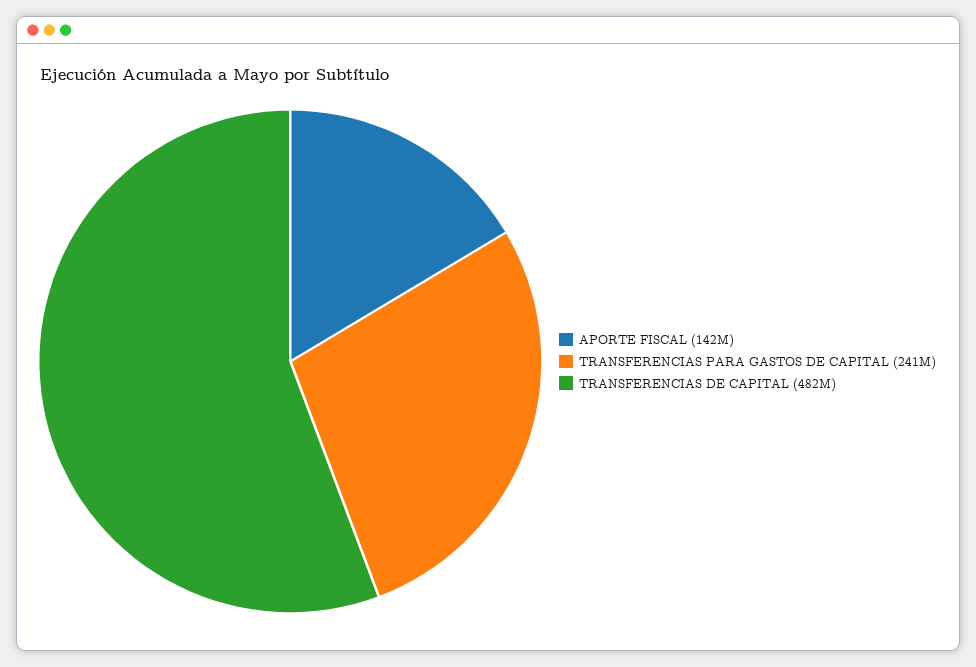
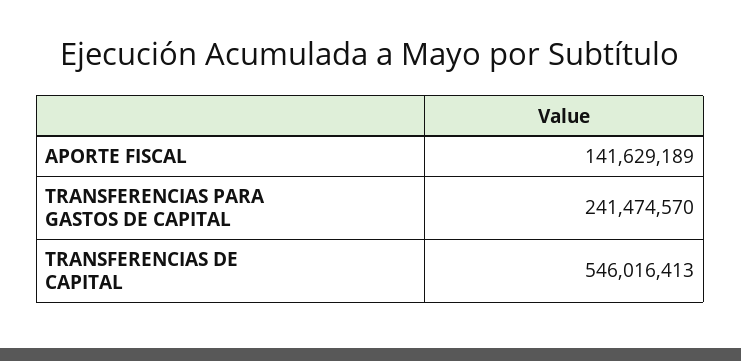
  {
    "APORTE FISCAL": 141629189,
    "TRANSFERENCIAS PARA GASTOS DE CAPITAL": 241474570,
-   "TRANSFERENCIAS DE CAPITAL": 482000000
+   "TRANSFERENCIAS DE CAPITAL": 546016413
  }

